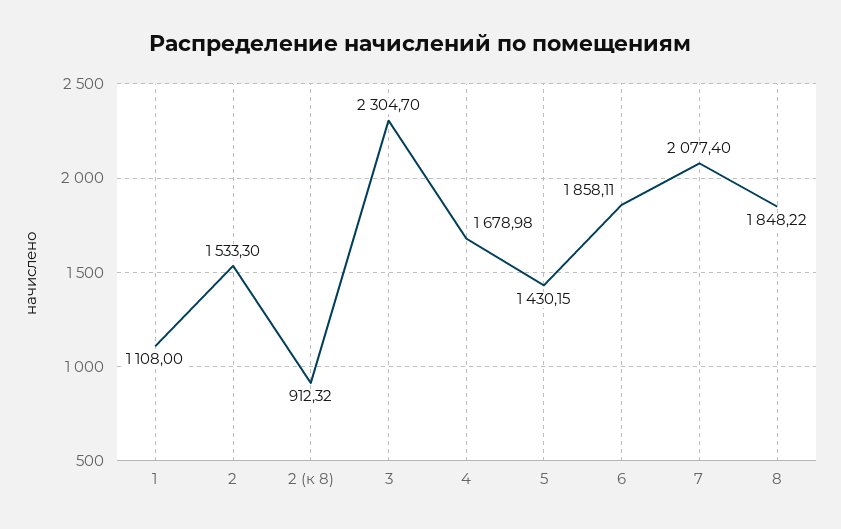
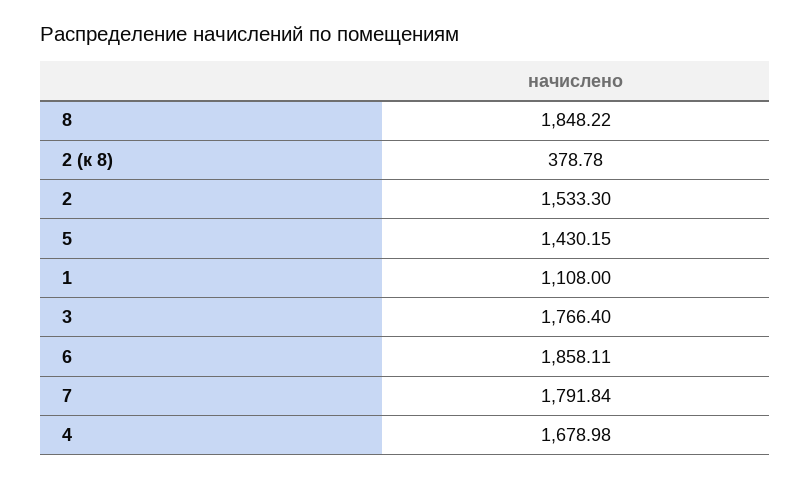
  {
    "1": 1108,
    "2": 1533.3,
-   "2 (к 8)": 912.32,
+   "2 (к 8)": 378.78,
-   "3": 2304.7,
+   "3": 1766.4,
    "4": 1678.98,
    "5": 1430.15,
    "6": 1858.11,
-   "7": 2077.4,
+   "7": 1791.84,
    "8": 1848.22
  }

